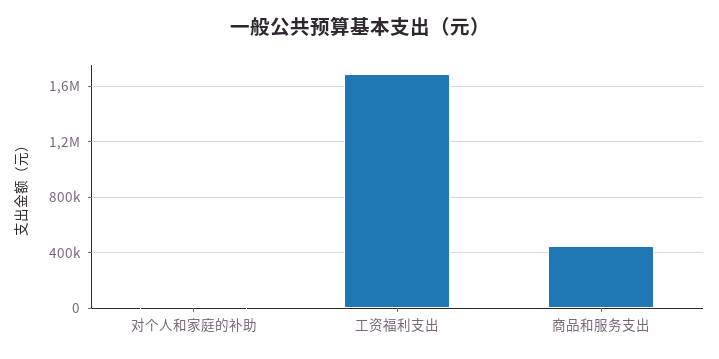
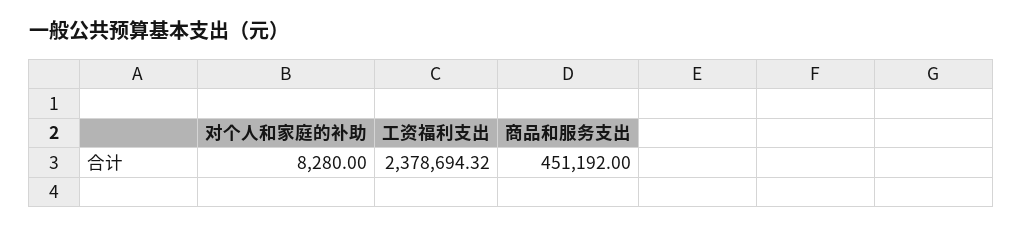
  {
    "对个人和家庭的补助": 8280,
-   "工资福利支出": 1700000,
+   "工资福利支出": 2378694.32,
    "商品和服务支出": 451192
  }

